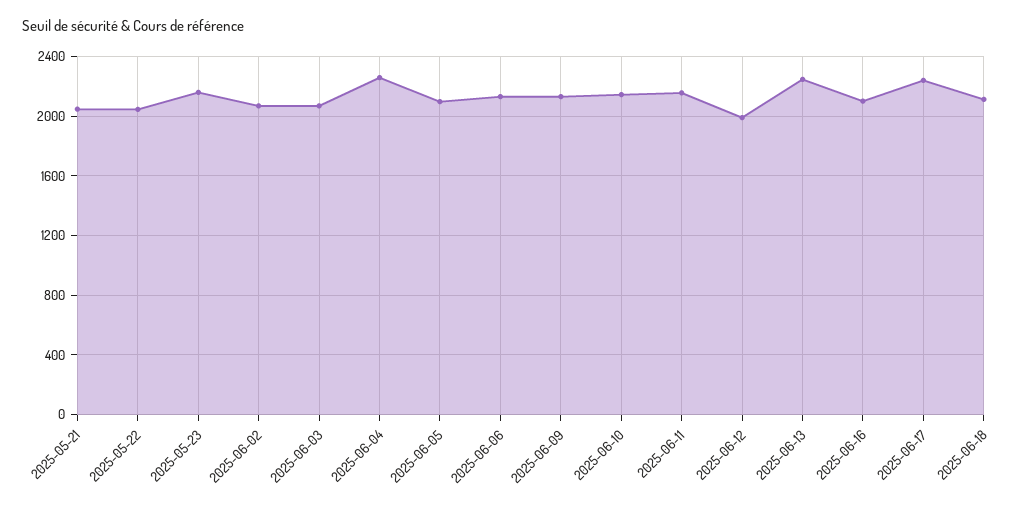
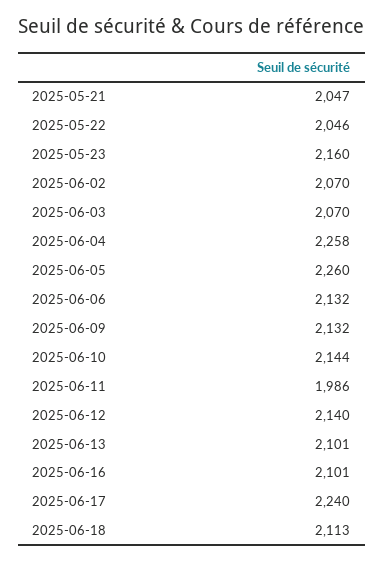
  {
    "2025-05-21": 2047,
    "2025-05-22": 2046,
    "2025-05-23": 2160,
    "2025-06-02": 2070,
    "2025-06-03": 2070,
    "2025-06-04": 2258,
-   "2025-06-05": 2100,
+   "2025-06-05": 2260,
    "2025-06-06": 2132,
    "2025-06-09": 2132,
    "2025-06-10": 2144,
-   "2025-06-11": 2150,
+   "2025-06-11": 1986,
-   "2025-06-12": 2000,
+   "2025-06-12": 2140,
-   "2025-06-13": 2250,
+   "2025-06-13": 2101,
    "2025-06-16": 2101,
    "2025-06-17": 2240,
    "2025-06-18": 2113
  }

